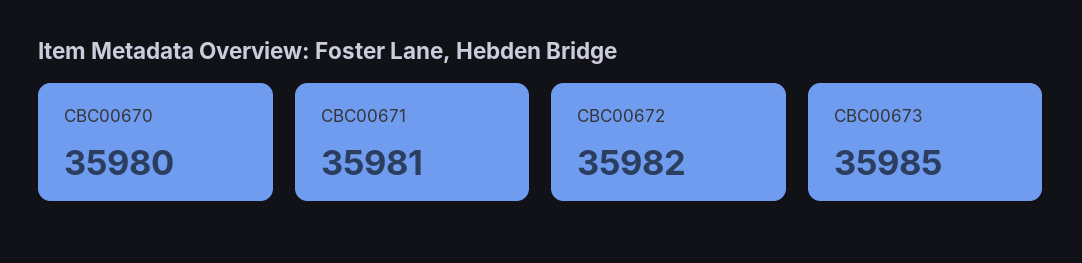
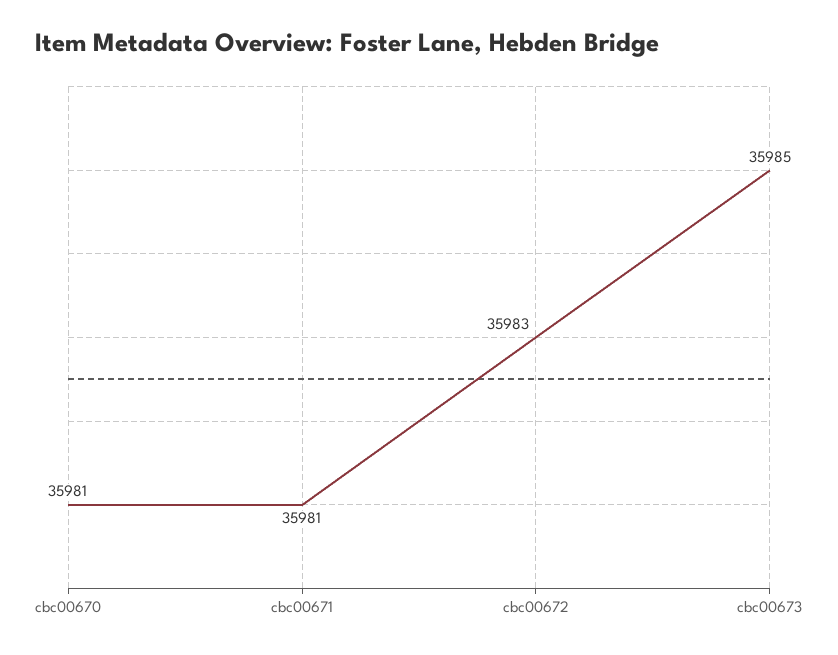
  {
-   "CBC00670": 35980,
+   "CBC00670": 35981,
    "CBC00671": 35981,
-   "CBC00672": 35982,
+   "CBC00672": 35983,
    "CBC00673": 35985
  }

